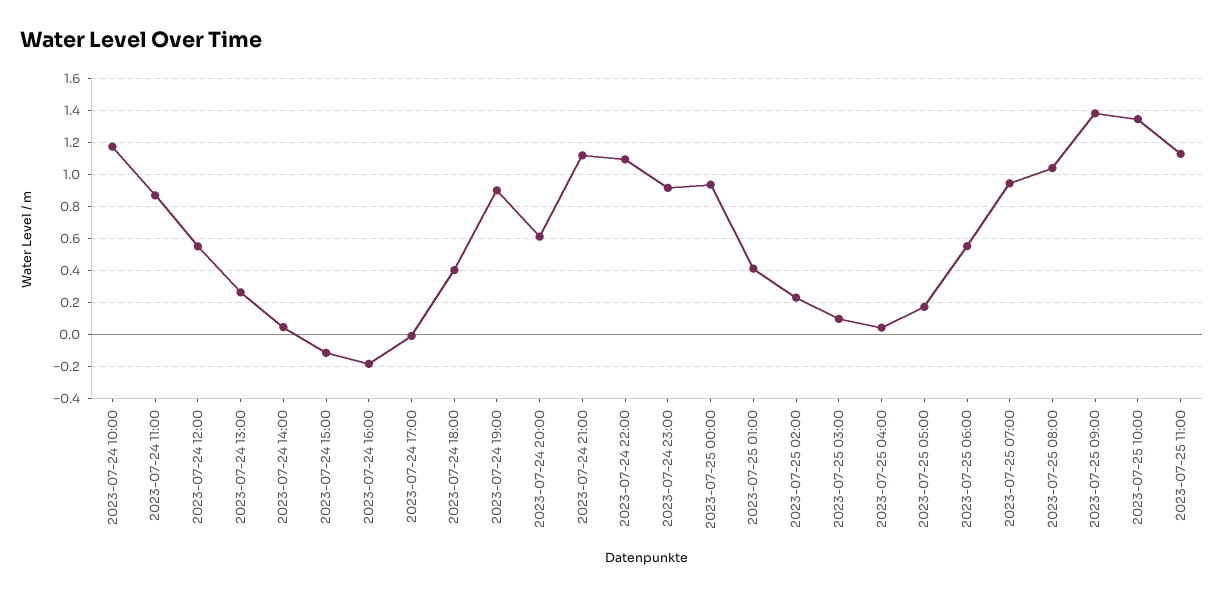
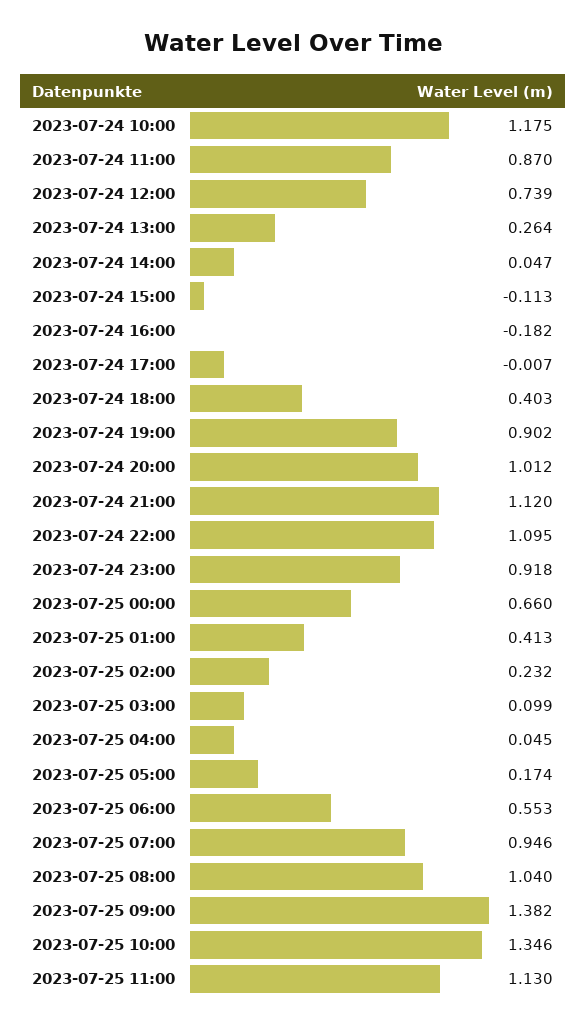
  {
    "2023-07-24 10:00": 1.175,
    "2023-07-24 11:00": 0.87,
-   "2023-07-24 12:00": 0.55,
+   "2023-07-24 12:00": 0.739,
    "2023-07-24 13:00": 0.264,
    "2023-07-24 14:00": 0.047,
    "2023-07-24 15:00": -0.113,
    "2023-07-24 16:00": -0.182,
    "2023-07-24 17:00": -0.007,
    "2023-07-24 18:00": 0.403,
    "2023-07-24 19:00": 0.902,
-   "2023-07-24 20:00": 0.6,
+   "2023-07-24 20:00": 1.012,
    "2023-07-24 21:00": 1.12,
    "2023-07-24 22:00": 1.095,
    "2023-07-24 23:00": 0.918,
-   "2023-07-25 00:00": 0.95,
+   "2023-07-25 00:00": 0.66,
    "2023-07-25 01:00": 0.413,
    "2023-07-25 02:00": 0.232,
    "2023-07-25 03:00": 0.099,
    "2023-07-25 04:00": 0.045,
    "2023-07-25 05:00": 0.174,
    "2023-07-25 06:00": 0.553,
    "2023-07-25 07:00": 0.946,
    "2023-07-25 08:00": 1.04,
    "2023-07-25 09:00": 1.382,
    "2023-07-25 10:00": 1.346,
    "2023-07-25 11:00": 1.13
  }

